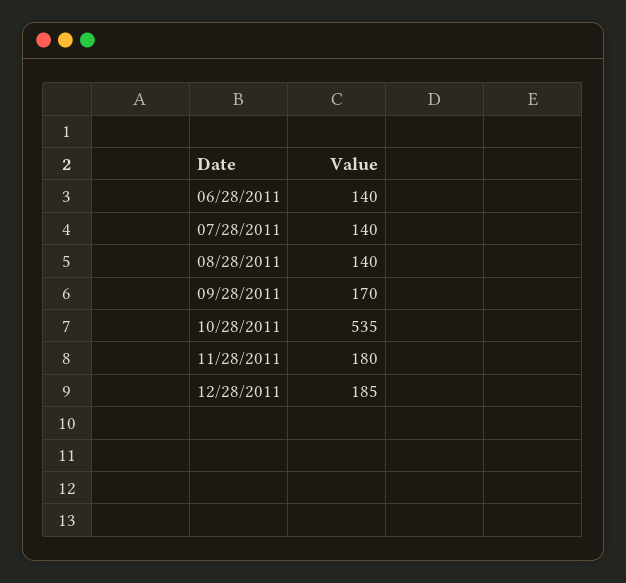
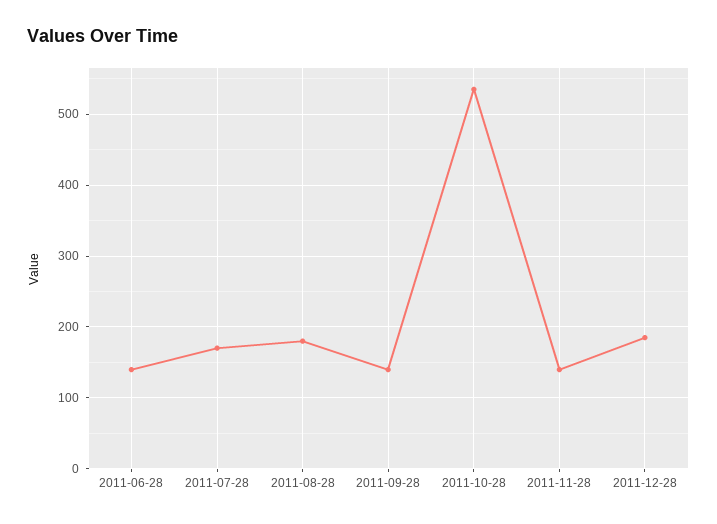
  {
    "06/28/2011": 140,
-   "07/28/2011": 140,
+   "07/28/2011": 170,
-   "08/28/2011": 140,
+   "08/28/2011": 180,
-   "09/28/2011": 170,
+   "09/28/2011": 140,
    "10/28/2011": 535,
-   "11/28/2011": 180,
+   "11/28/2011": 140,
    "12/28/2011": 185
  }

